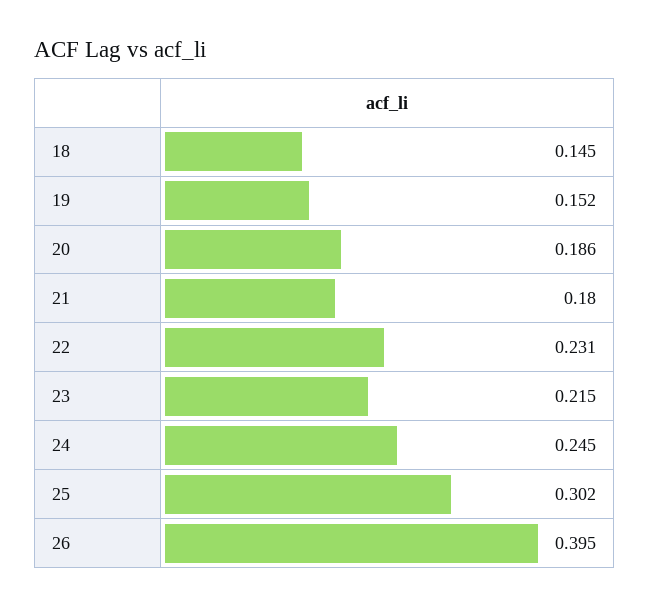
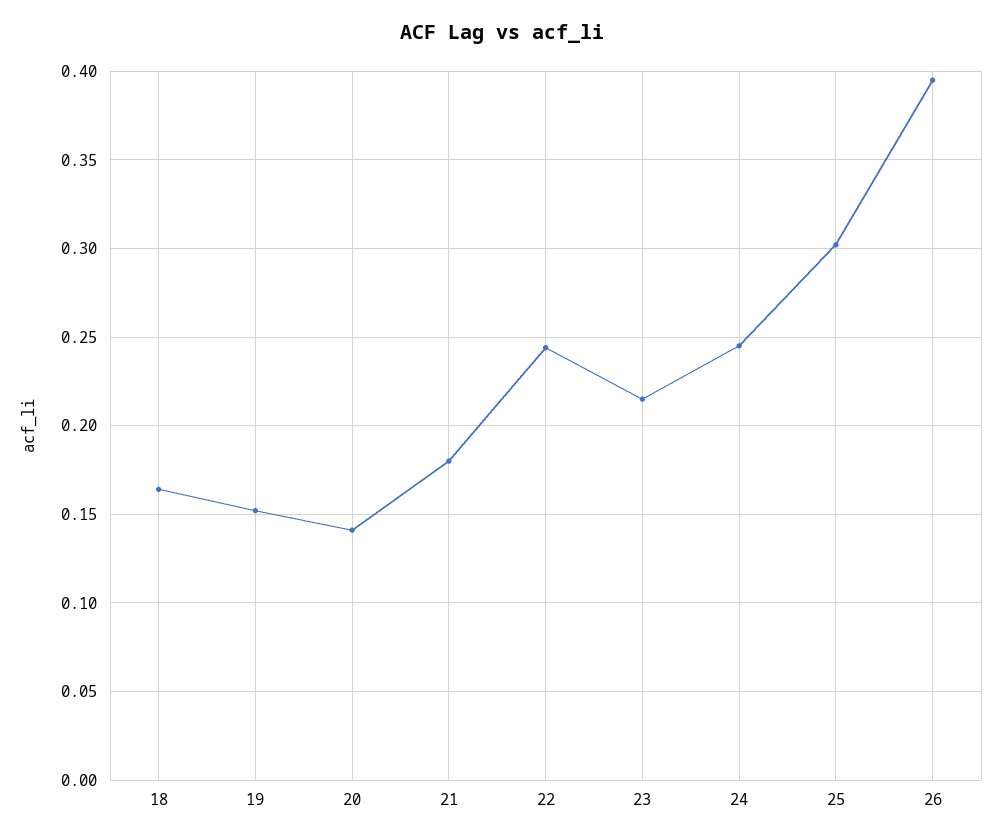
  {
-   "18": 0.145,
+   "18": 0.165,
    "19": 0.152,
-   "20": 0.186,
+   "20": 0.14,
    "21": 0.18,
-   "22": 0.231,
+   "22": 0.245,
    "23": 0.215,
    "24": 0.245,
    "25": 0.302,
    "26": 0.395
  }

